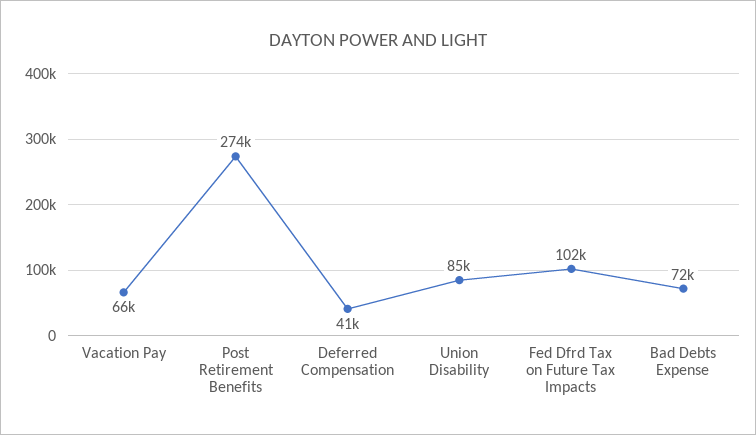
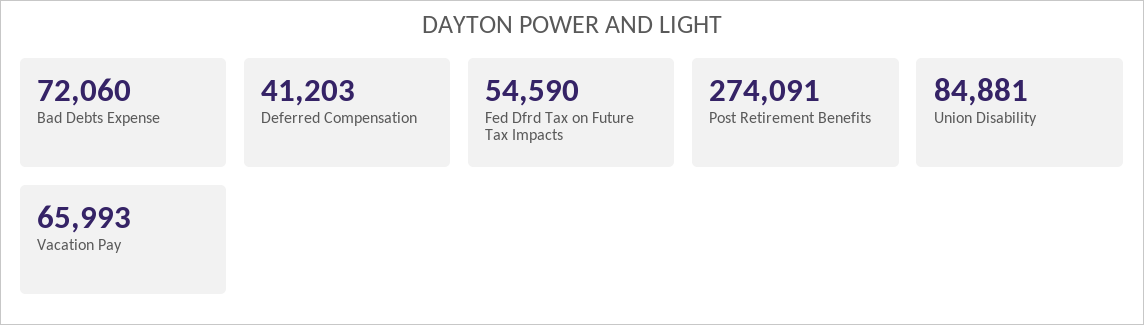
  {
    "Vacation Pay": 65993,
    "Post Retirement Benefits": 274091,
    "Deferred Compensation": 41203,
    "Union Disability": 84881,
-   "Fed Dfrd Tax on Future Tax Impacts": 102000,
+   "Fed Dfrd Tax on Future Tax Impacts": 54590,
    "Bad Debts Expense": 72060
  }

